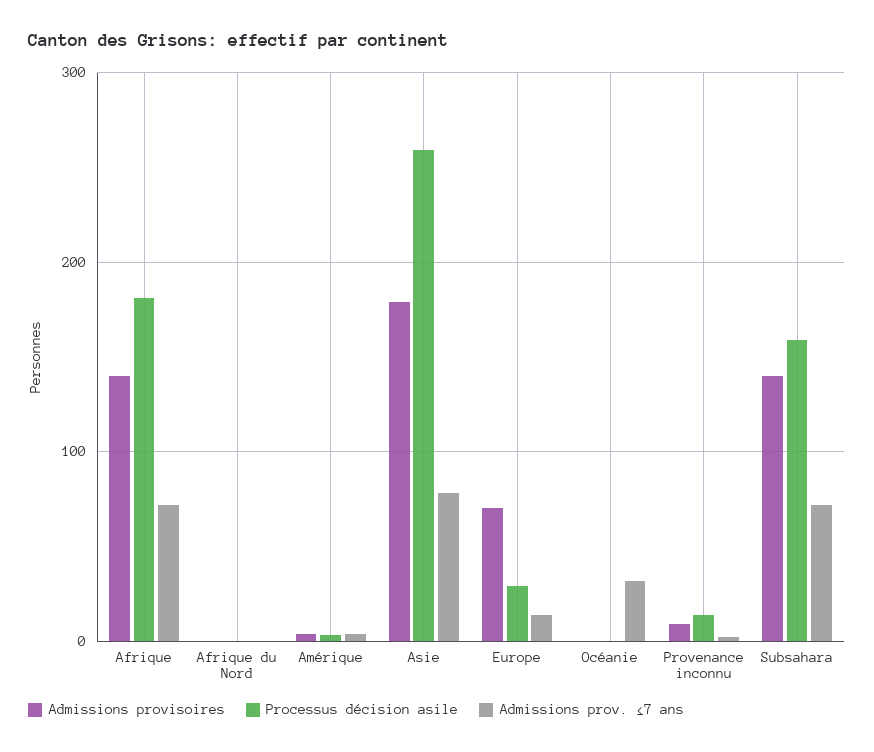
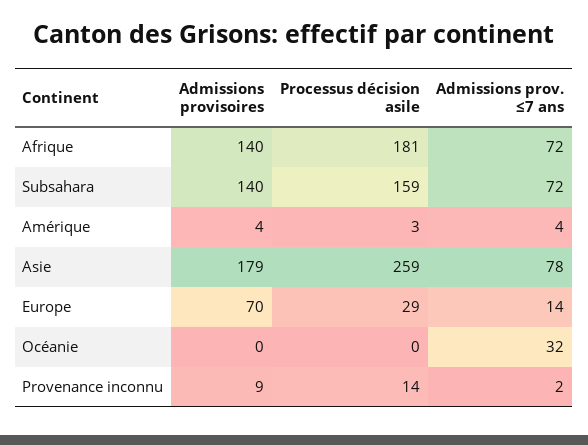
  {
    "Admissions provisoires": {
      "Afrique": 140,
-     "Afrique du Nord": 0,
      "Amérique": 4,
      "Asie": 179,
      "Europe": 70,
      "Océanie": 0,
      "Provenance inconnu": 9,
      "Subsahara": 140
    },
    "Processus décision asile": {
      "Afrique": 181,
-     "Afrique du Nord": 0,
      "Amérique": 3,
      "Asie": 259,
      "Europe": 29,
      "Océanie": 0,
      "Provenance inconnu": 14,
      "Subsahara": 159
    },
    "Admissions prov. ≤7 ans": {
      "Afrique": 72,
-     "Afrique du Nord": 0,
      "Amérique": 4,
      "Asie": 78,
      "Europe": 14,
      "Océanie": 32,
      "Provenance inconnu": 2,
      "Subsahara": 72
    }
  }

